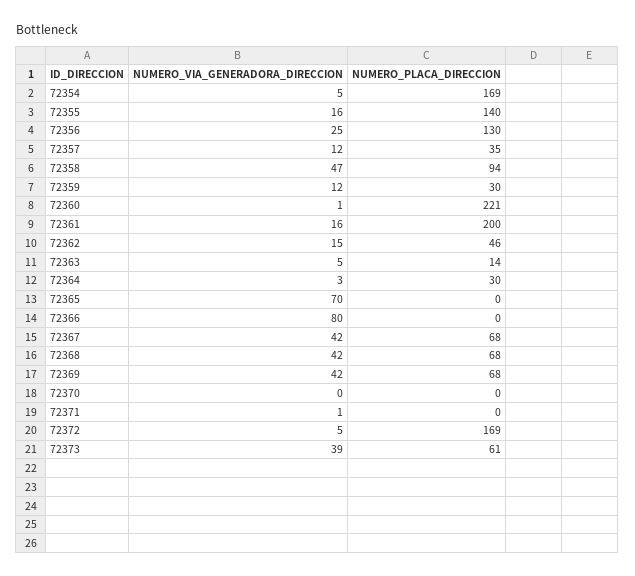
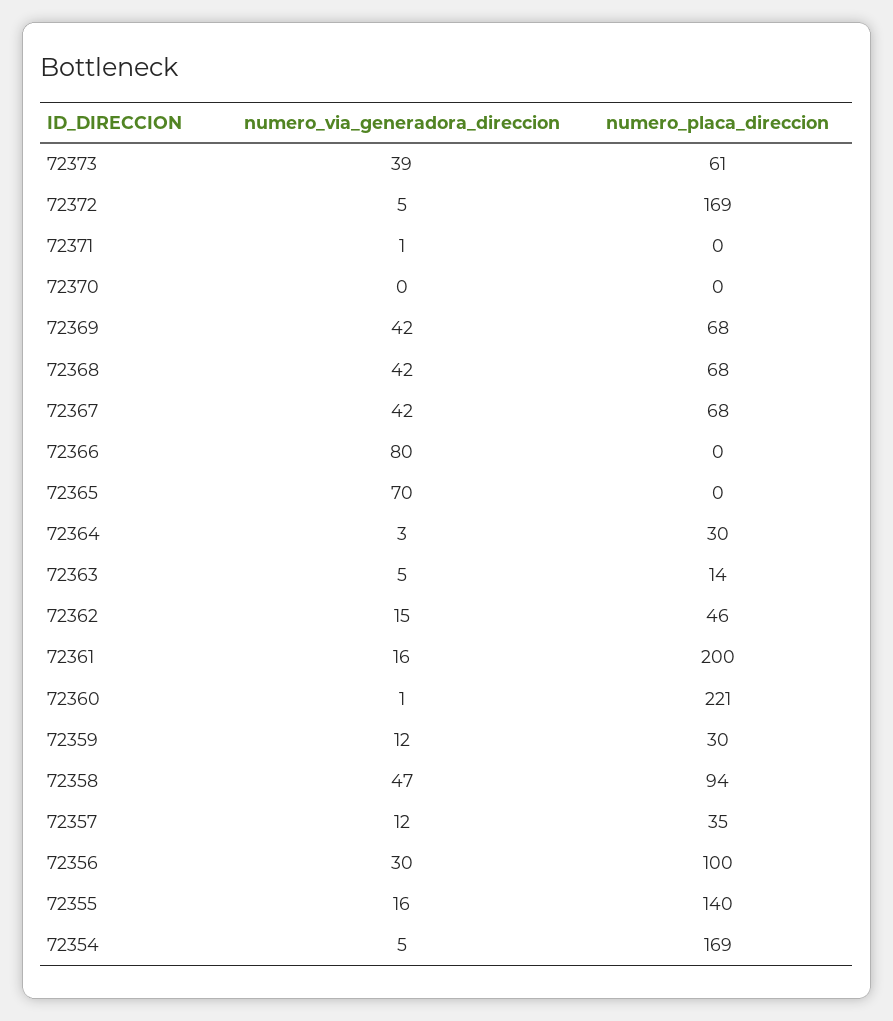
  {
    "NUMERO_VIA_GENERADORA_DIRECCION": {
      "72354": 5,
      "72355": 16,
-     "72356": 25,
+     "72356": 30,
      "72357": 12,
      "72358": 47,
      "72359": 12,
      "72360": 1,
      "72361": 16,
      "72362": 15,
      "72363": 5,
      "72364": 3,
      "72365": 70,
      "72366": 80,
      "72367": 42,
      "72368": 42,
      "72369": 42,
      "72370": 0,
      "72371": 1,
      "72372": 5,
      "72373": 39
    },
    "NUMERO_PLACA_DIRECCION": {
      "72354": 169,
      "72355": 140,
-     "72356": 130,
+     "72356": 100,
      "72357": 35,
      "72358": 94,
      "72359": 30,
      "72360": 221,
      "72361": 200,
      "72362": 46,
      "72363": 14,
      "72364": 30,
      "72365": 0,
      "72366": 0,
      "72367": 68,
      "72368": 68,
      "72369": 68,
      "72370": 0,
      "72371": 0,
      "72372": 169,
      "72373": 61
    }
  }

